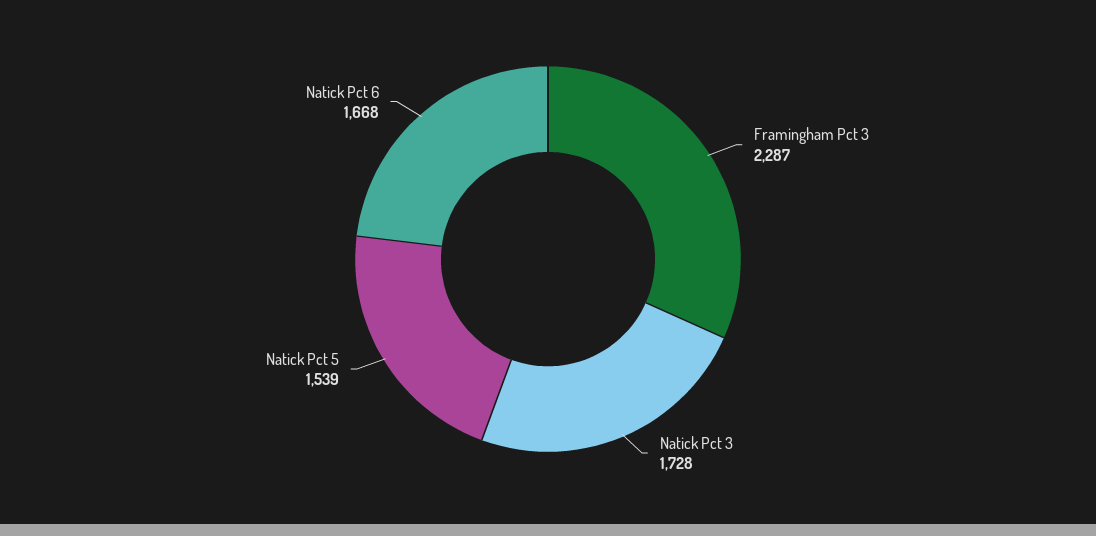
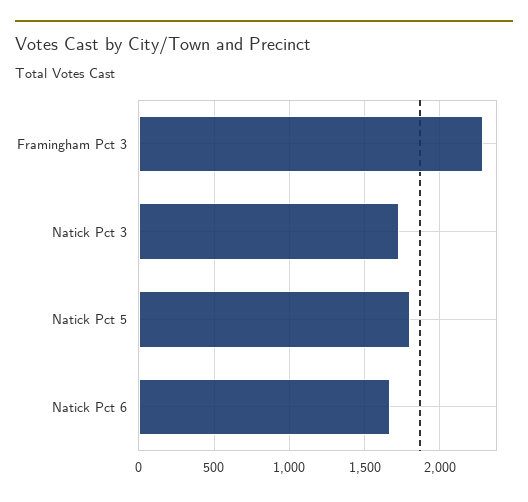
  {
    "Framingham Pct 3": 2287,
    "Natick Pct 3": 1728,
-   "Natick Pct 5": 1539,
+   "Natick Pct 5": 1800,
    "Natick Pct 6": 1668
  }

